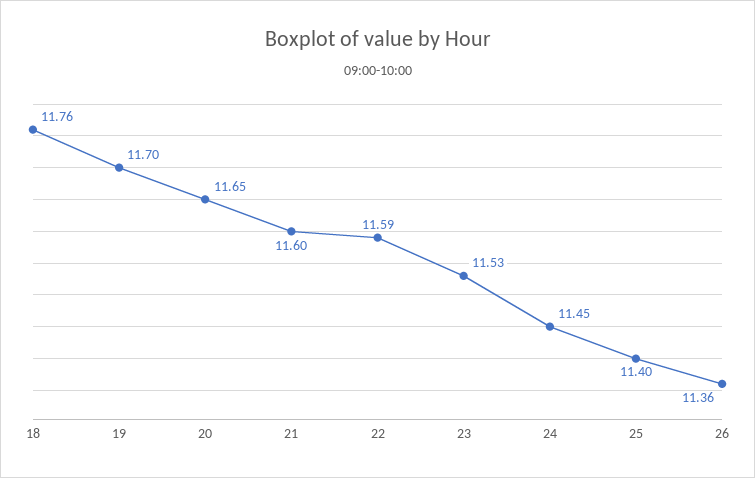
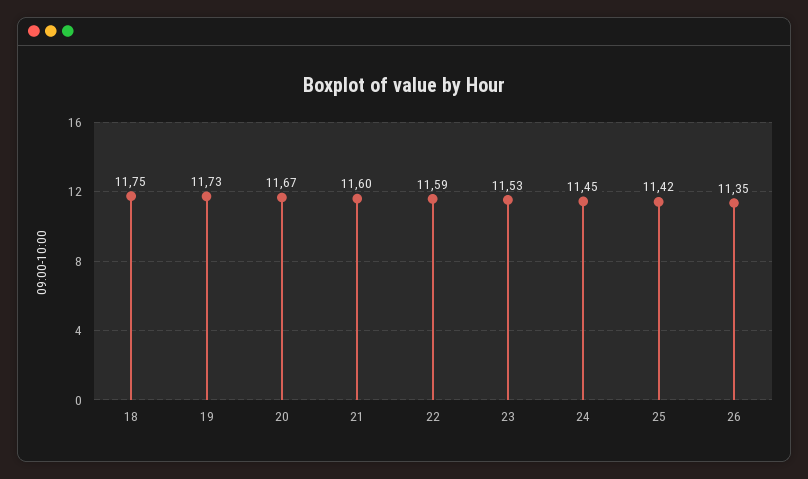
  {
-   "18": 11.76,
+   "18": 11.75,
-   "19": 11.7,
+   "19": 11.73,
-   "20": 11.65,
+   "20": 11.67,
    "21": 11.6,
    "22": 11.59,
    "23": 11.53,
    "24": 11.45,
-   "25": 11.4,
+   "25": 11.42,
-   "26": 11.36
+   "26": 11.35
  }

